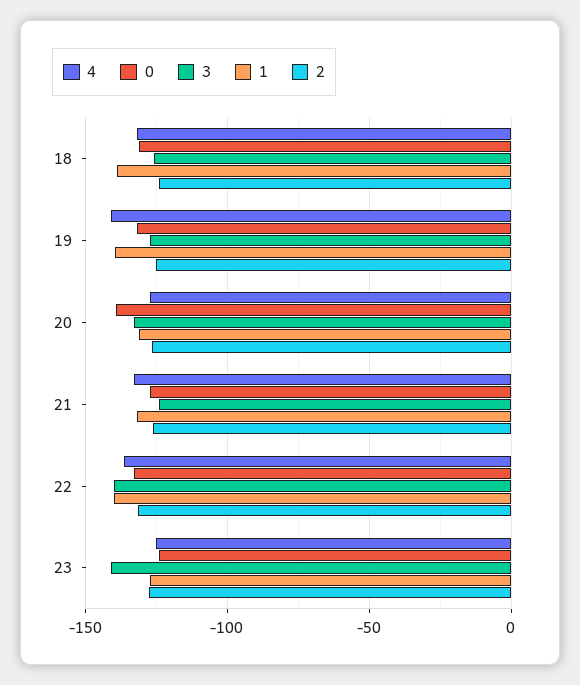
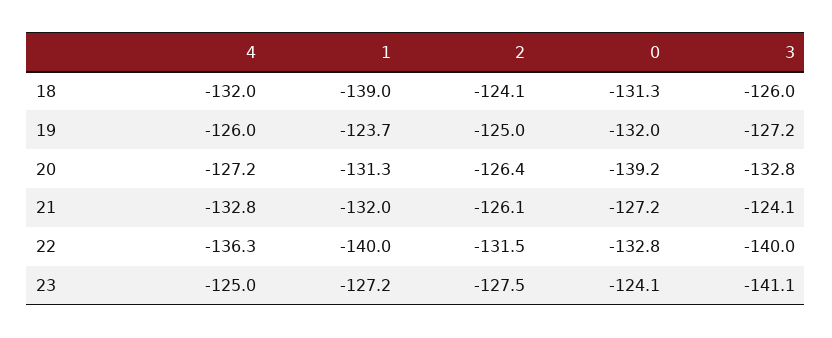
  {
    "4": {
      "18": -132,
-     "19": -140,
+     "19": -126,
      "20": -127.2,
      "21": -132.8,
      "22": -136.3,
      "23": -125
    },
    "0": {
      "18": -131.3,
      "19": -132,
      "20": -139.2,
      "21": -127.2,
      "22": -132.8,
      "23": -124.1
    },
    "3": {
      "18": -126,
      "19": -127.2,
      "20": -132.8,
      "21": -124.1,
      "22": -140,
      "23": -141.1
    },
    "1": {
      "18": -139,
-     "19": -140,
+     "19": -123.7,
      "20": -131.3,
      "21": -132,
      "22": -140,
      "23": -127.2
    },
    "2": {
      "18": -124.1,
      "19": -125,
      "20": -126.4,
      "21": -126.1,
      "22": -131.5,
      "23": -127.5
    }
  }

